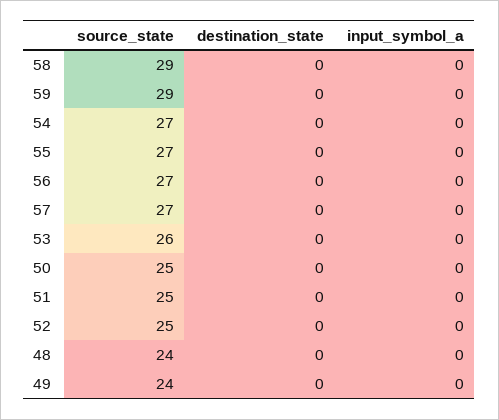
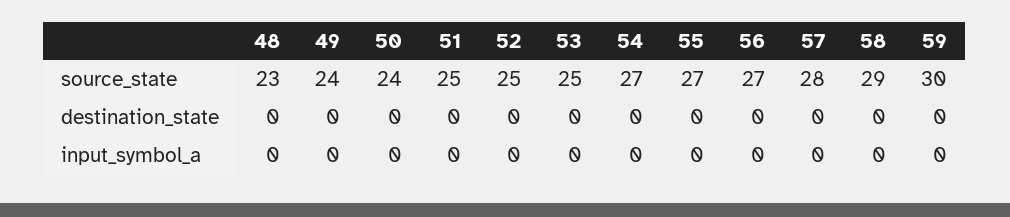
  {
    "source_state": {
      "58": 29,
-     "59": 29,
+     "59": 30,
      "54": 27,
      "55": 27,
      "56": 27,
-     "57": 27,
+     "57": 28,
-     "53": 26,
+     "53": 25,
-     "50": 25,
+     "50": 24,
      "51": 25,
      "52": 25,
-     "48": 24,
+     "48": 23,
      "49": 24
    },
    "destination_state": {
      "58": 0,
      "59": 0,
      "54": 0,
      "55": 0,
      "56": 0,
      "57": 0,
      "53": 0,
      "50": 0,
      "51": 0,
      "52": 0,
      "48": 0,
      "49": 0
    },
    "input_symbol_a": {
      "58": 0,
      "59": 0,
      "54": 0,
      "55": 0,
      "56": 0,
      "57": 0,
      "53": 0,
      "50": 0,
      "51": 0,
      "52": 0,
      "48": 0,
      "49": 0
    }
  }

